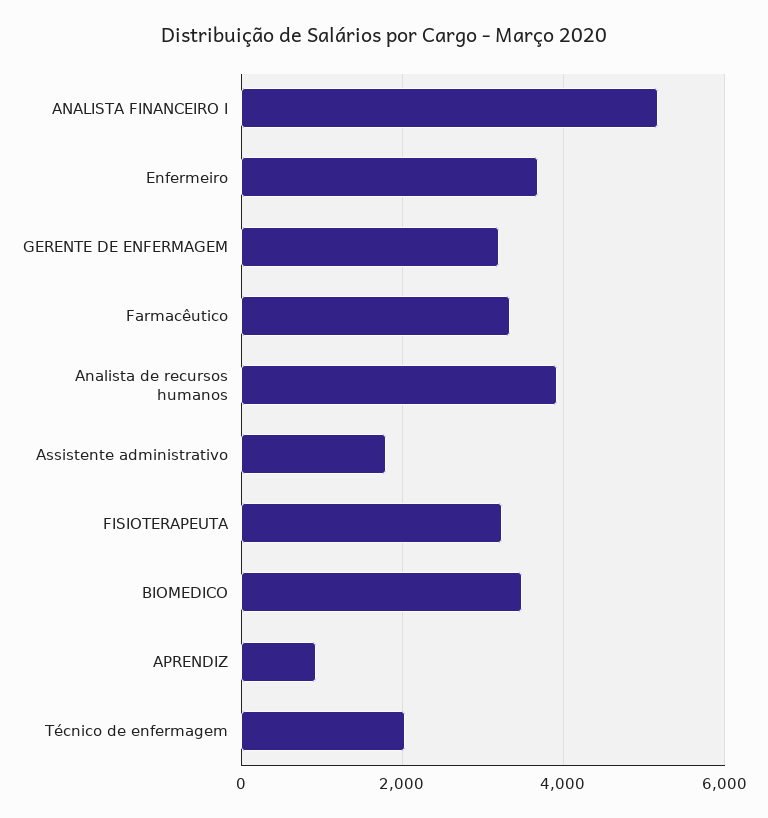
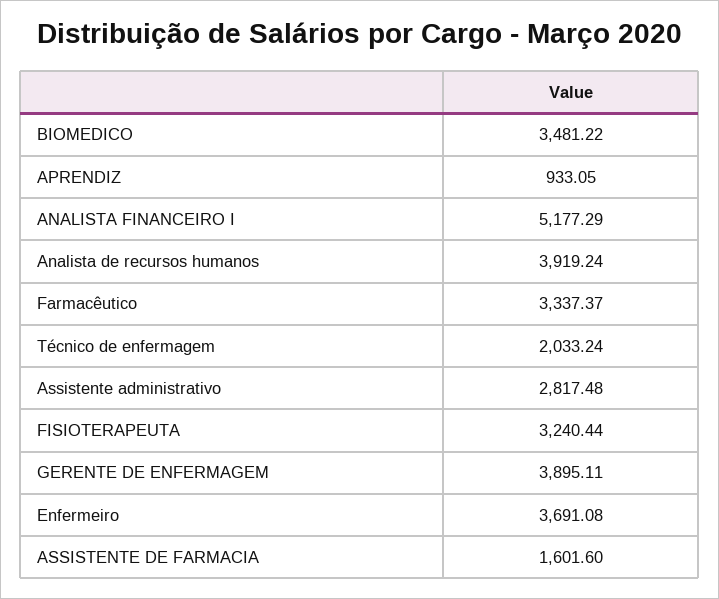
  {
    "ANALISTA FINANCEIRO I": 5177.29,
    "Enfermeiro": 3691.08,
-   "GERENTE DE ENFERMAGEM": 3200,
+   "GERENTE DE ENFERMAGEM": 3895.11,
    "Farmacêutico": 3337.37,
    "Analista de recursos humanos": 3919.24,
-   "Assistente administrativo": 1800,
+   "Assistente administrativo": 2817.48,
    "FISIOTERAPEUTA": 3240.44,
    "BIOMEDICO": 3481.22,
    "APRENDIZ": 933.05,
-   "Técnico de enfermagem": 2033.24
+   "Técnico de enfermagem": 2033.24,
+   "ASSISTENTE DE FARMACIA": 1601.6
  }

